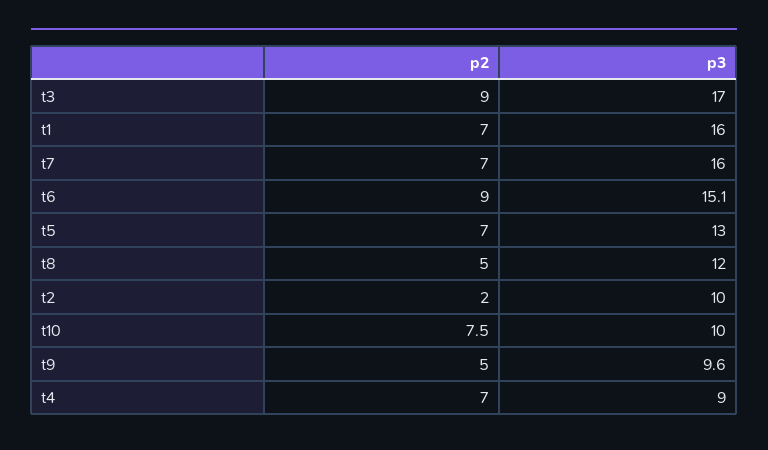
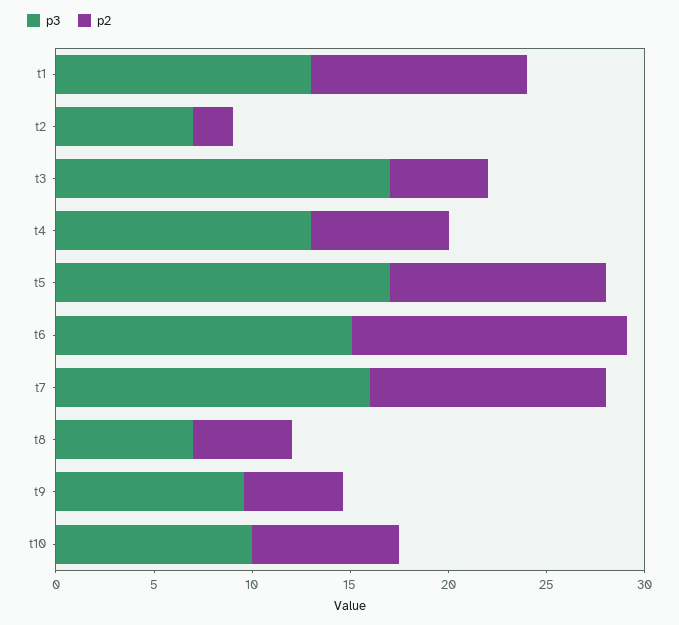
  {
    "p2": {
-     "t3": 9,
+     "t3": 5,
-     "t1": 7,
+     "t1": 11,
-     "t7": 7,
+     "t7": 12,
-     "t6": 9,
+     "t6": 14,
-     "t5": 7,
+     "t5": 11,
      "t8": 5,
      "t2": 2,
      "t10": 7.5,
      "t9": 5,
      "t4": 7
    },
    "p3": {
      "t3": 17,
-     "t1": 16,
+     "t1": 13,
      "t7": 16,
      "t6": 15.1,
-     "t5": 13,
+     "t5": 17,
-     "t8": 12,
+     "t8": 7,
-     "t2": 10,
+     "t2": 7,
      "t10": 10,
      "t9": 9.6,
-     "t4": 9
+     "t4": 13
    }
  }

